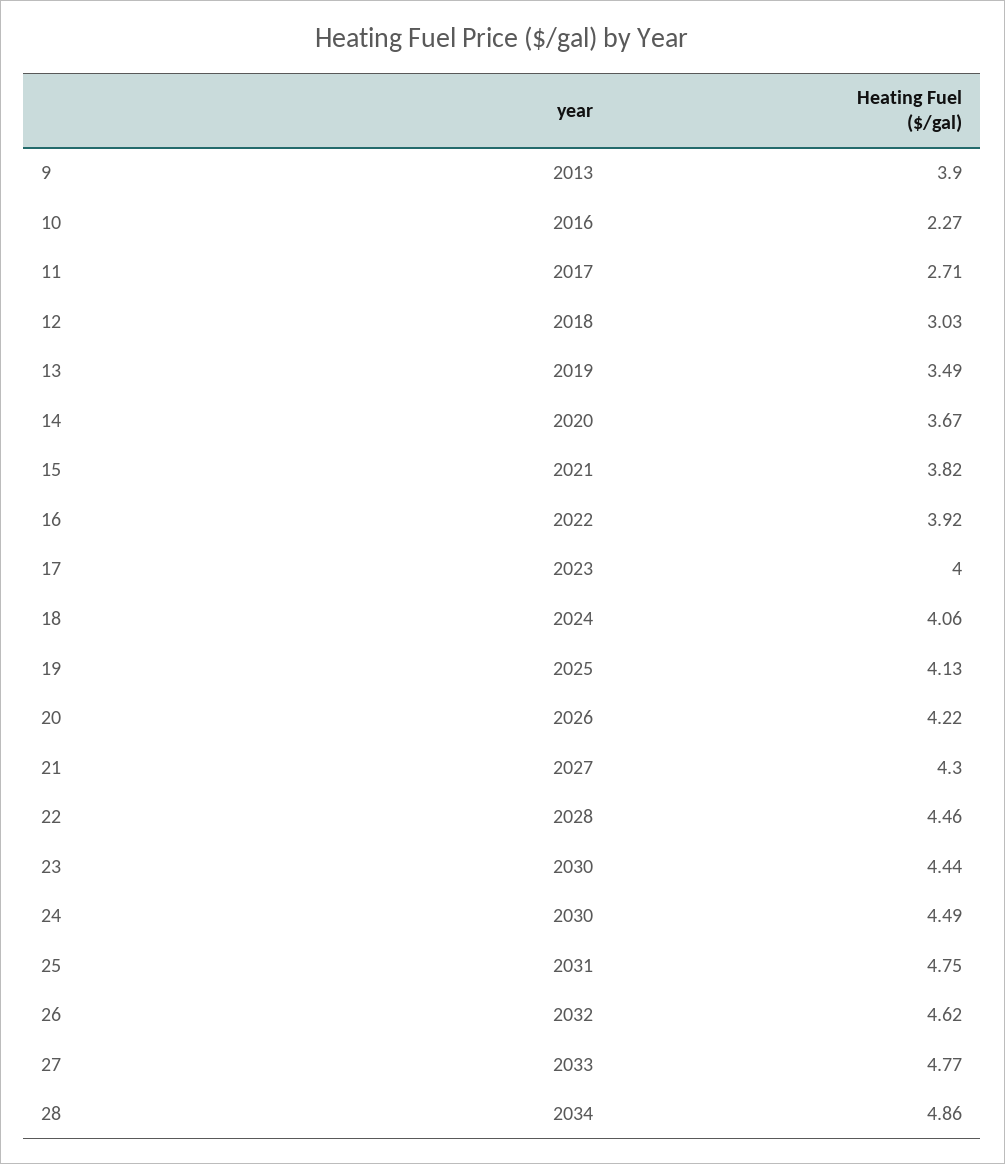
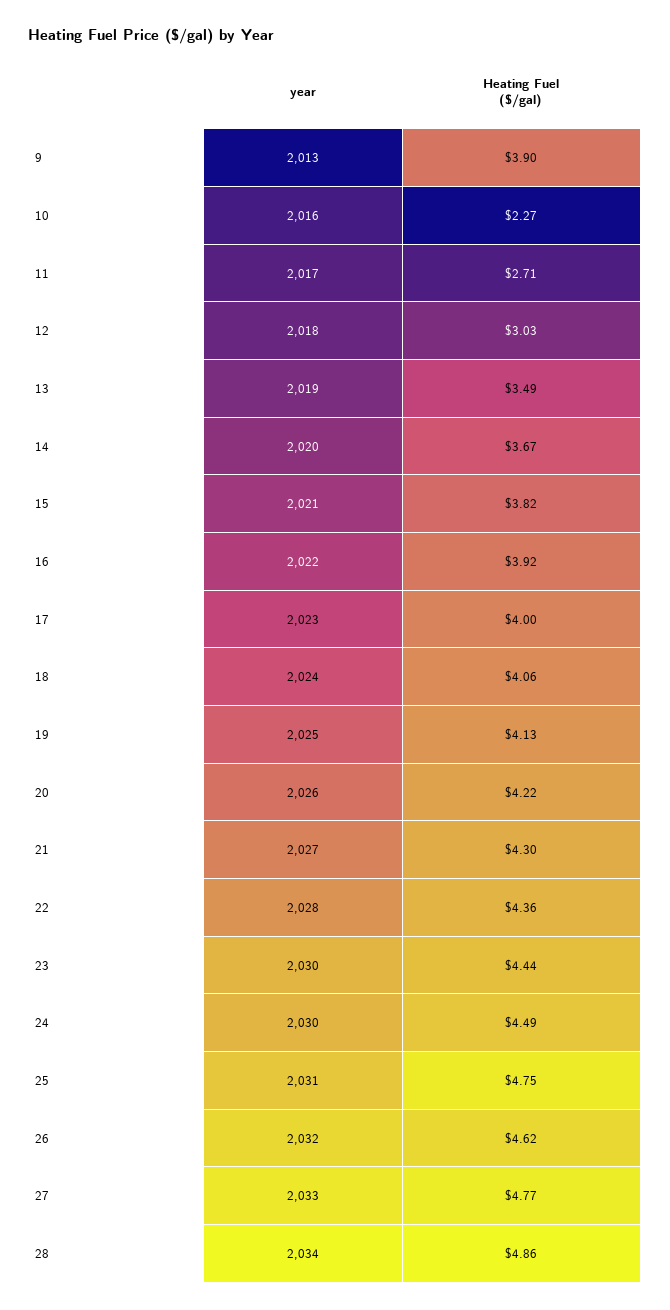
  {
    "year": {
      "9": 2013,
      "10": 2016,
      "11": 2017,
      "12": 2018,
      "13": 2019,
      "14": 2020,
      "15": 2021,
      "16": 2022,
      "17": 2023,
      "18": 2024,
      "19": 2025,
      "20": 2026,
      "21": 2027,
      "22": 2028,
      "23": 2030,
      "24": 2030,
      "25": 2031,
      "26": 2032,
      "27": 2033,
      "28": 2034
    },
    "Heating Fuel ($/gal)": {
      "9": 3.9,
      "10": 2.27,
      "11": 2.71,
      "12": 3.03,
      "13": 3.49,
      "14": 3.67,
      "15": 3.82,
      "16": 3.92,
      "17": 4,
      "18": 4.06,
      "19": 4.13,
      "20": 4.22,
      "21": 4.3,
-     "22": 4.46,
+     "22": 4.36,
      "23": 4.44,
      "24": 4.49,
      "25": 4.75,
      "26": 4.62,
      "27": 4.77,
      "28": 4.86
    }
  }

